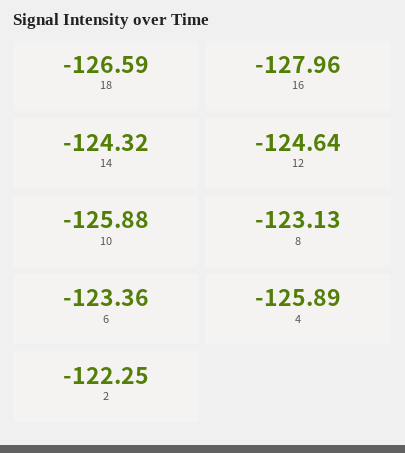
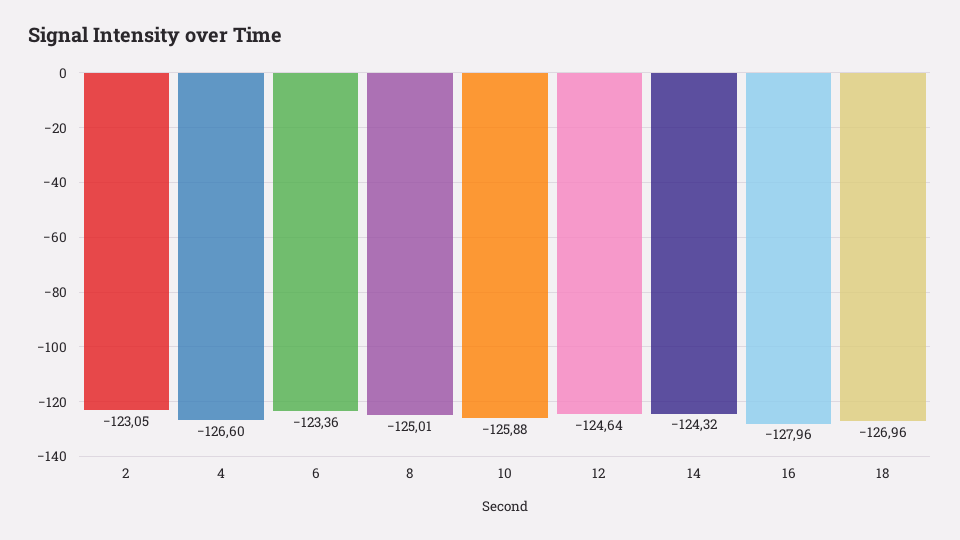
  {
-   "18": -126.59,
+   "18": -126.96,
    "16": -127.96,
    "14": -124.32,
    "12": -124.64,
    "10": -125.88,
-   "8": -123.13,
+   "8": -125.01,
    "6": -123.36,
-   "4": -125.89,
+   "4": -126.6,
-   "2": -122.25
+   "2": -123.05
  }

